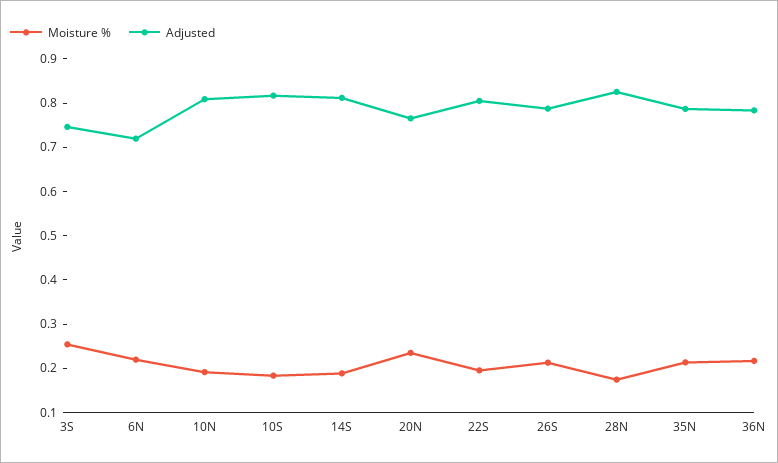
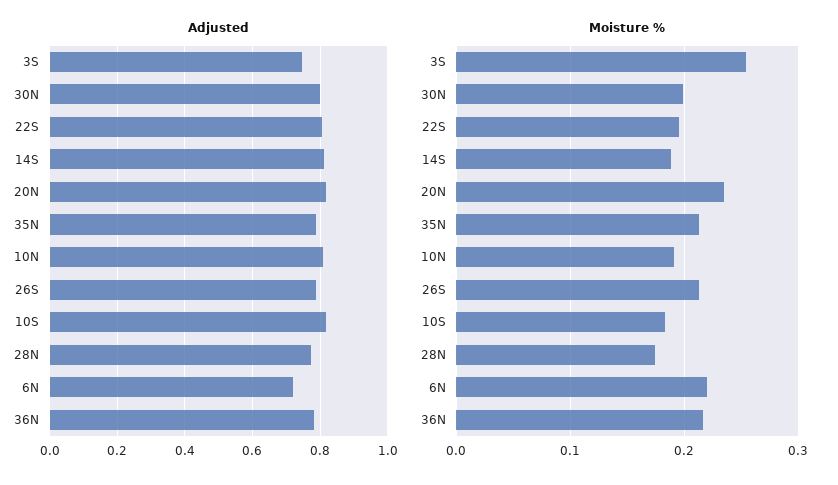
  {
    "Moisture %": {
      "3S": 0.25,
      "6N": 0.22,
      "10N": 0.19,
      "10S": 0.18,
      "14S": 0.19,
      "20N": 0.23,
      "22S": 0.2,
      "26S": 0.21,
      "28N": 0.17,
      "35N": 0.21,
-     "36N": 0.22
+     "36N": 0.22,
+     "30N": 0.2
    },
    "Adjusted": {
      "3S": 0.74,
      "6N": 0.72,
      "10N": 0.8,
      "10S": 0.82,
      "14S": 0.82,
-     "20N": 0.76,
+     "20N": 0.82,
      "22S": 0.8,
      "26S": 0.78,
-     "28N": 0.82,
+     "28N": 0.78,
      "35N": 0.78,
-     "36N": 0.78
+     "36N": 0.78,
+     "30N": 0.8
    }
  }

